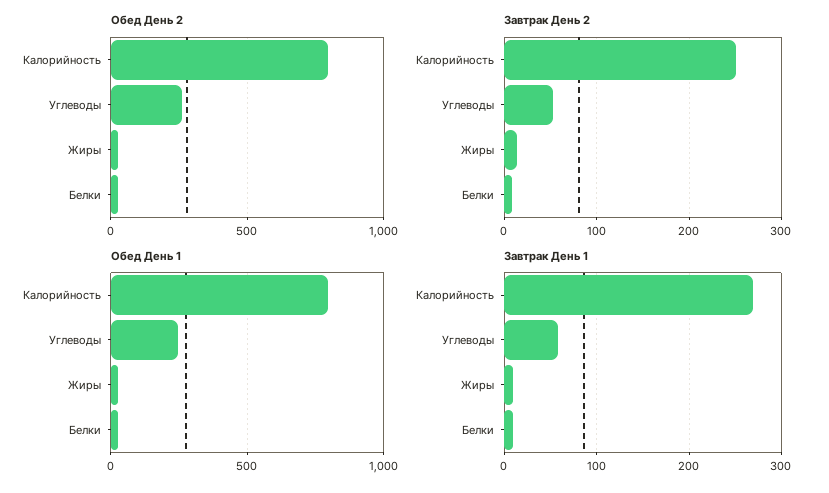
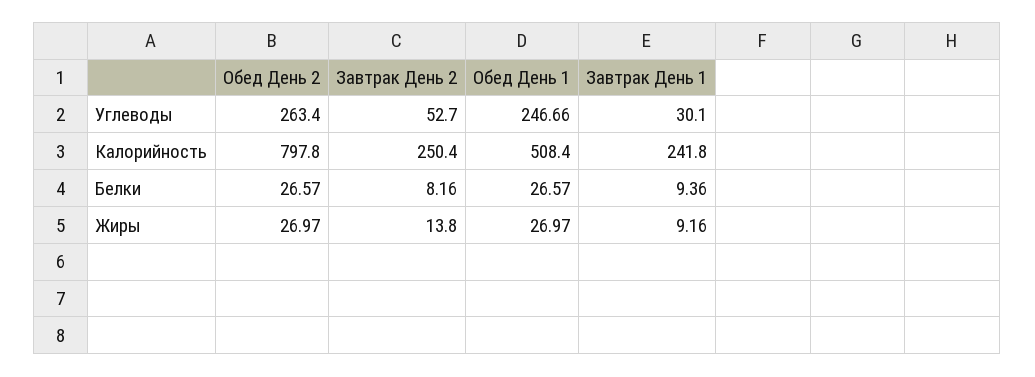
  {
    "Обед День 2": {
      "Калорийность": 797.8,
      "Углеводы": 263.4,
      "Жиры": 26.97,
      "Белки": 26.57
    },
    "Завтрак День 2": {
      "Калорийность": 250.4,
      "Углеводы": 52.7,
      "Жиры": 13.8,
      "Белки": 8.16
    },
    "Обед День 1": {
-     "Калорийность": 800,
+     "Калорийность": 508.4,
      "Углеводы": 246.66,
      "Жиры": 26.97,
      "Белки": 26.57
    },
    "Завтрак День 1": {
-     "Калорийность": 270,
+     "Калорийность": 241.8,
-     "Углеводы": 60,
+     "Углеводы": 30.1,
      "Жиры": 9.16,
      "Белки": 9.36
    }
  }

